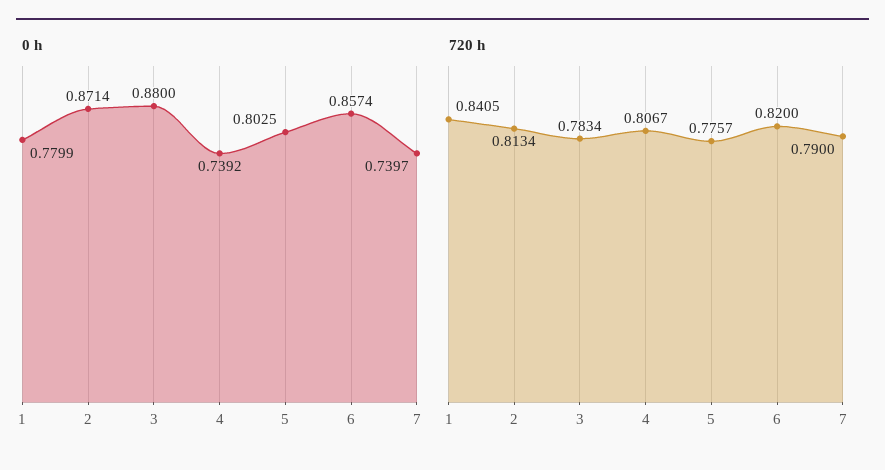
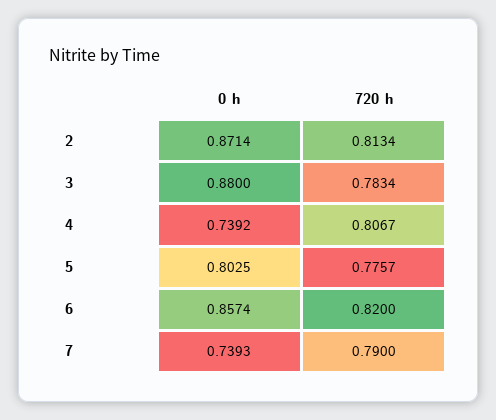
  {
    "0 h": {
-     "1": 0.7799,
      "2": 0.8714,
      "3": 0.88,
      "4": 0.7392,
      "5": 0.8025,
      "6": 0.8574,
-     "7": 0.7397
+     "7": 0.7393
    },
    "720 h": {
-     "1": 0.8405,
      "2": 0.8134,
      "3": 0.7834,
      "4": 0.8067,
      "5": 0.7757,
      "6": 0.82,
      "7": 0.79
    }
  }

